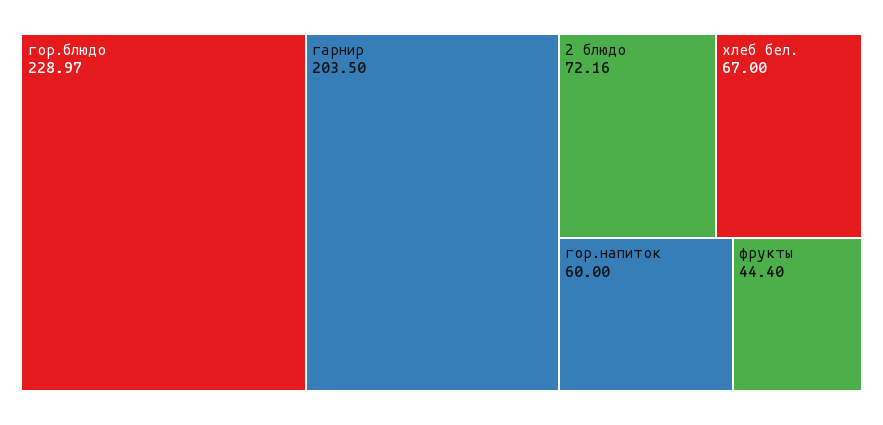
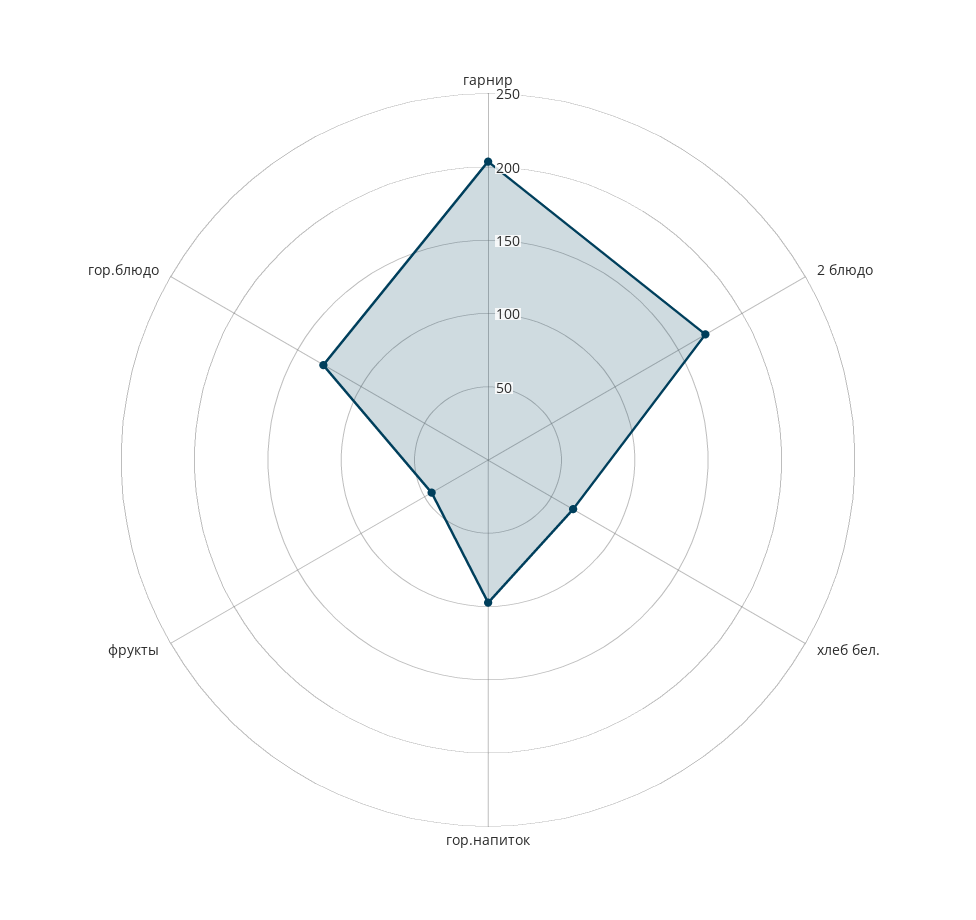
  {
-   "гор.блюдо": 228.97,
+   "гор.блюдо": 130,
    "гарнир": 203.5,
-   "2 блюдо": 72.16,
+   "2 блюдо": 170,
    "хлеб бел.": 67,
-   "гор.напиток": 60,
+   "гор.напиток": 100,
    "фрукты": 44.4
  }

